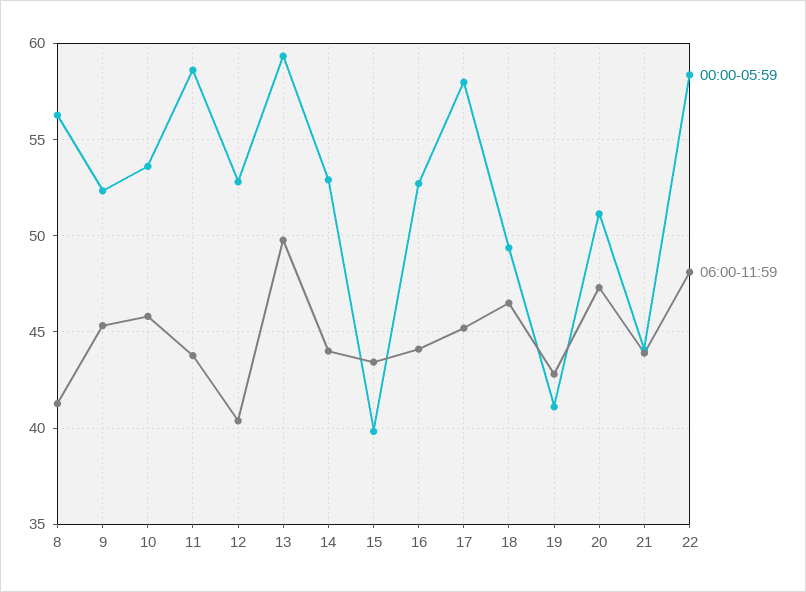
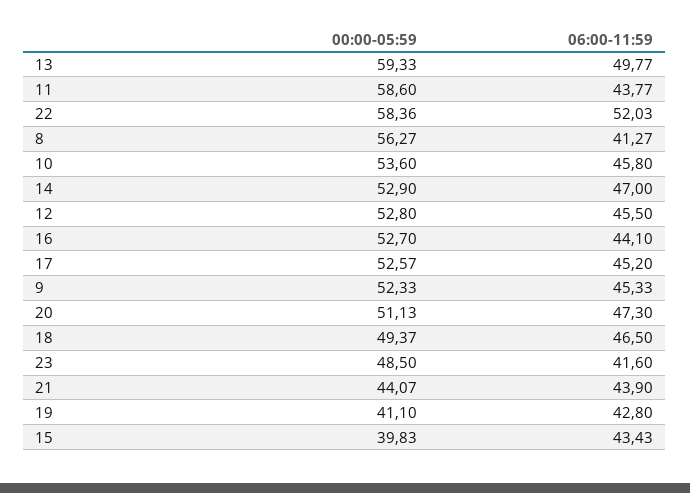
  {
    "00:00-05:59": {
      "8": 56.27,
      "9": 52.33,
      "10": 53.6,
      "11": 58.6,
      "12": 52.8,
      "13": 59.33,
      "14": 52.9,
      "15": 39.83,
      "16": 52.7,
-     "17": 58,
+     "17": 52.57,
      "18": 49.37,
      "19": 41.1,
      "20": 51.13,
      "21": 44.07,
-     "22": 58.36
+     "22": 58.36,
+     "23": 48.5
    },
    "06:00-11:59": {
      "8": 41.27,
      "9": 45.33,
      "10": 45.8,
      "11": 43.77,
-     "12": 40.5,
+     "12": 45.5,
      "13": 49.77,
-     "14": 44,
+     "14": 47,
      "15": 43.43,
      "16": 44.1,
      "17": 45.2,
      "18": 46.5,
      "19": 42.8,
      "20": 47.3,
      "21": 43.9,
-     "22": 48
+     "22": 52.03,
+     "23": 41.6
    }
  }

